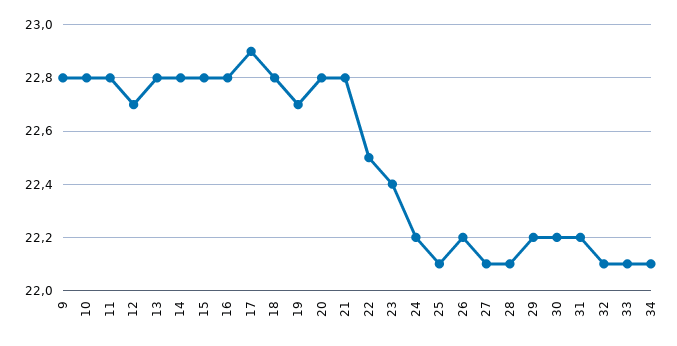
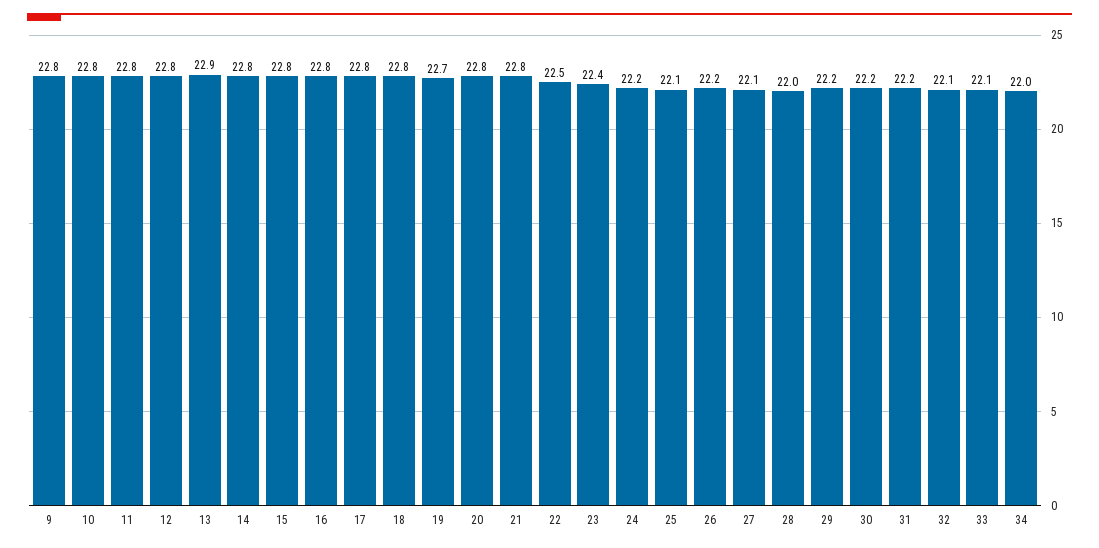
  {
    "9": 22.8,
    "10": 22.8,
    "11": 22.8,
-   "12": 22.7,
+   "12": 22.8,
-   "13": 22.8,
+   "13": 22.9,
    "14": 22.8,
    "15": 22.8,
    "16": 22.8,
-   "17": 22.9,
+   "17": 22.8,
    "18": 22.8,
    "19": 22.7,
    "20": 22.8,
    "21": 22.8,
    "22": 22.5,
    "23": 22.4,
    "24": 22.2,
    "25": 22.1,
    "26": 22.2,
    "27": 22.1,
-   "28": 22.1,
+   "28": 22,
    "29": 22.2,
    "30": 22.2,
    "31": 22.2,
    "32": 22.1,
    "33": 22.1,
-   "34": 22.1
+   "34": 22
  }

